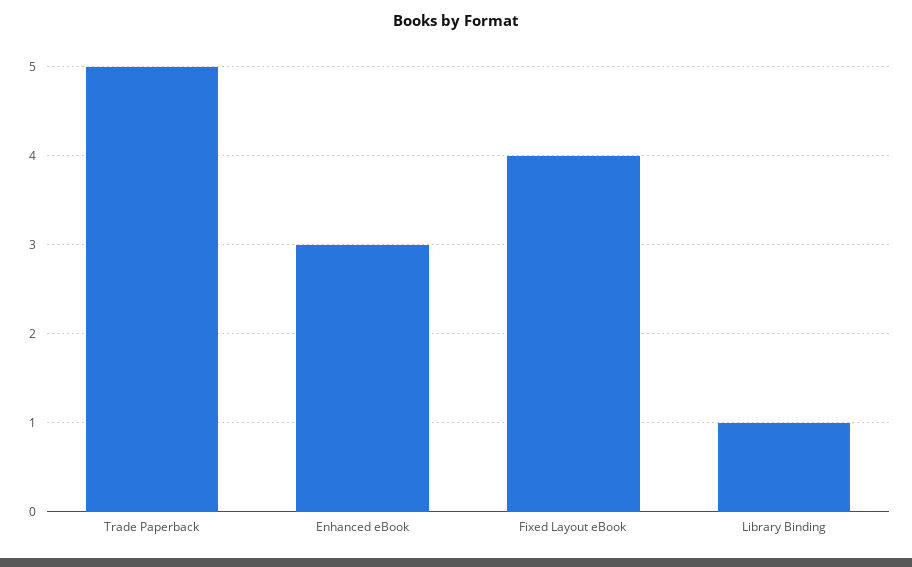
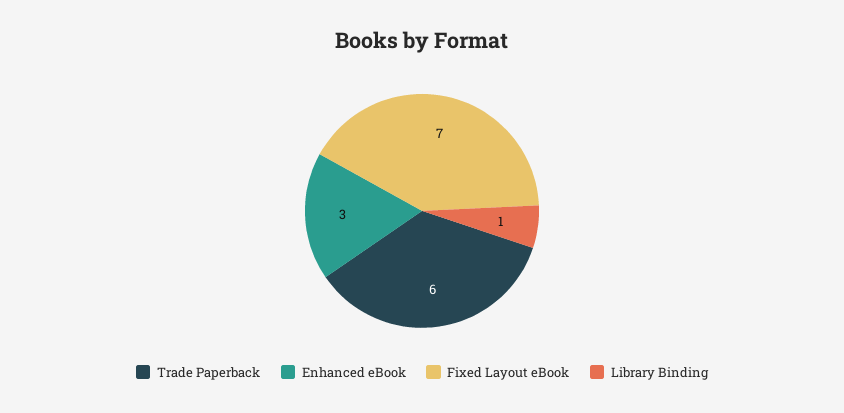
  {
-   "Trade Paperback": 5,
+   "Trade Paperback": 6,
    "Enhanced eBook": 3,
-   "Fixed Layout eBook": 4,
+   "Fixed Layout eBook": 7,
    "Library Binding": 1
  }

